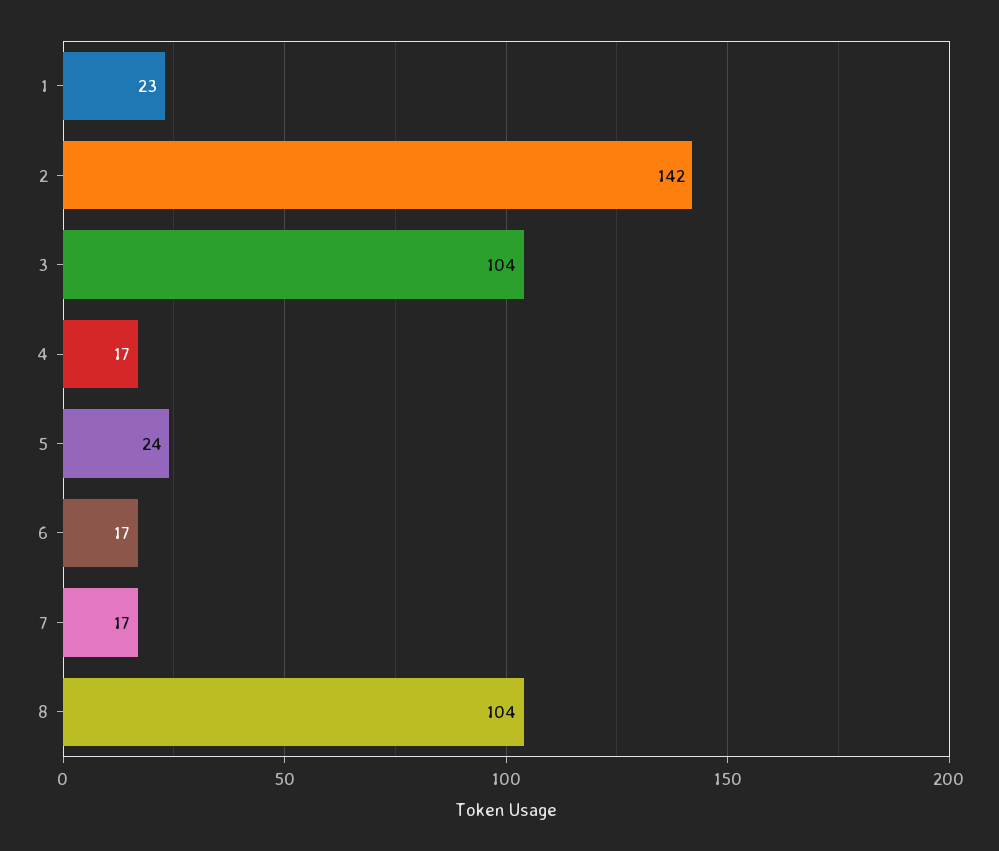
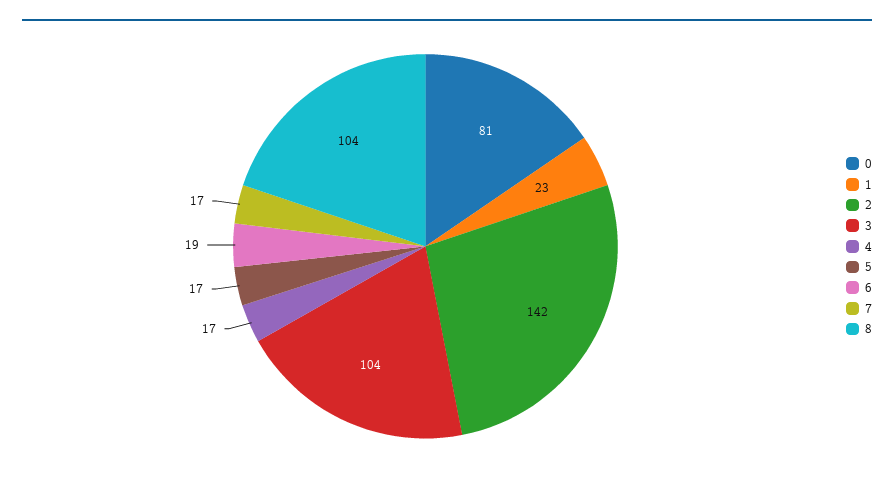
  {
    "1": 23,
    "2": 142,
    "3": 104,
    "4": 17,
-   "5": 24,
+   "5": 17,
-   "6": 17,
+   "6": 19,
    "7": 17,
-   "8": 104
+   "8": 104,
+   "0": 81
  }

